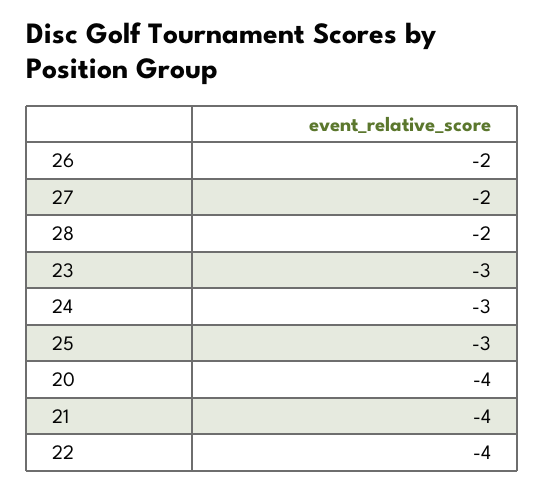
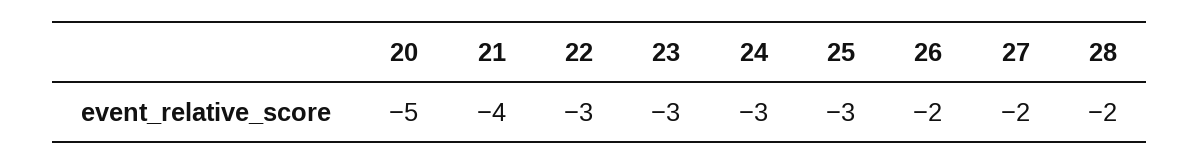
  {
    "26": -2,
    "27": -2,
    "28": -2,
    "23": -3,
    "24": -3,
    "25": -3,
-   "20": -4,
+   "20": -5,
    "21": -4,
-   "22": -4
+   "22": -3
  }

